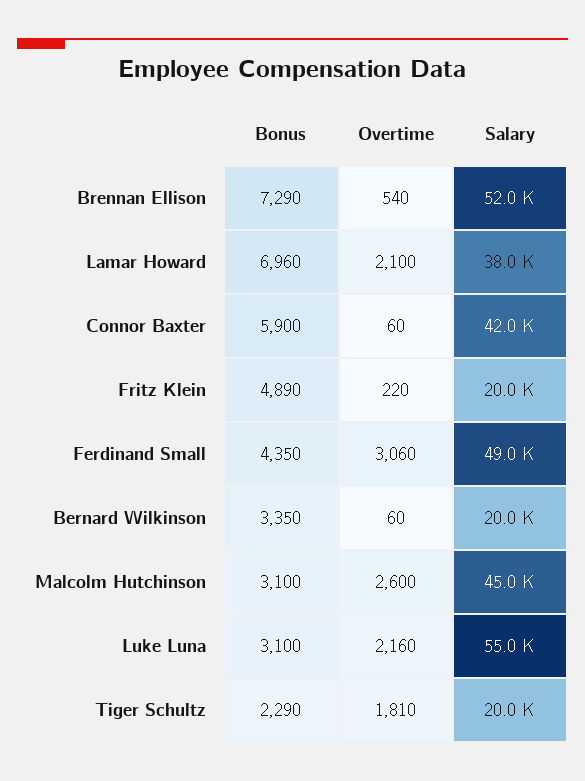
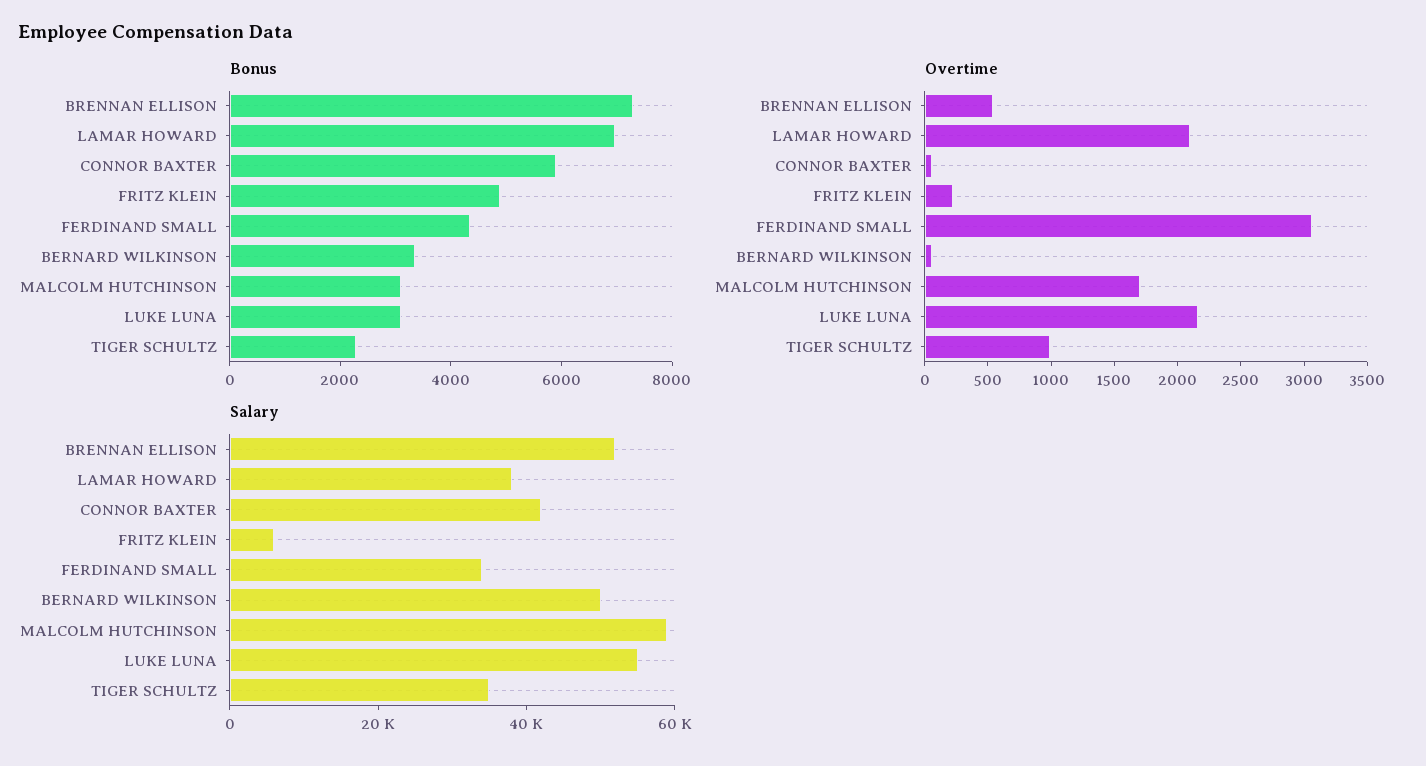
  {
    "Bonus": {
      "Brennan Ellison": 7290,
      "Lamar Howard": 6960,
      "Connor Baxter": 5900,
      "Fritz Klein": 4890,
      "Ferdinand Small": 4350,
      "Bernard Wilkinson": 3350,
      "Malcolm Hutchinson": 3100,
      "Luke Luna": 3100,
      "Tiger Schultz": 2290
    },
    "Overtime": {
      "Brennan Ellison": 540,
      "Lamar Howard": 2100,
      "Connor Baxter": 60,
      "Fritz Klein": 220,
      "Ferdinand Small": 3060,
      "Bernard Wilkinson": 60,
-     "Malcolm Hutchinson": 2600,
+     "Malcolm Hutchinson": 1700,
      "Luke Luna": 2160,
-     "Tiger Schultz": 1810
+     "Tiger Schultz": 1000
    },
    "Salary": {
      "Brennan Ellison": 52000,
      "Lamar Howard": 38000,
      "Connor Baxter": 42000,
-     "Fritz Klein": 20000,
+     "Fritz Klein": 5000,
-     "Ferdinand Small": 49000,
+     "Ferdinand Small": 35000,
-     "Bernard Wilkinson": 20000,
+     "Bernard Wilkinson": 50000,
-     "Malcolm Hutchinson": 45000,
+     "Malcolm Hutchinson": 60000,
      "Luke Luna": 55000,
-     "Tiger Schultz": 20000
+     "Tiger Schultz": 35000
    }
  }

